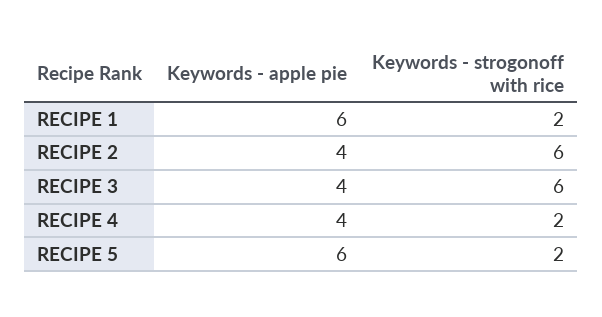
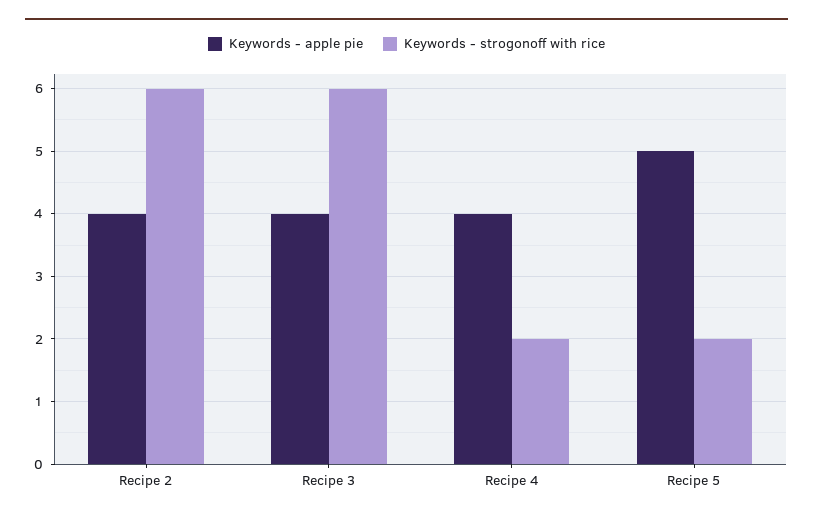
  {
    "Keywords - apple pie": {
-     "RECIPE 1": 6,
      "RECIPE 2": 4,
      "RECIPE 3": 4,
      "RECIPE 4": 4,
-     "RECIPE 5": 6
+     "RECIPE 5": 5
    },
    "Keywords - strogonoff with rice": {
-     "RECIPE 1": 2,
      "RECIPE 2": 6,
      "RECIPE 3": 6,
      "RECIPE 4": 2,
      "RECIPE 5": 2
    }
  }

